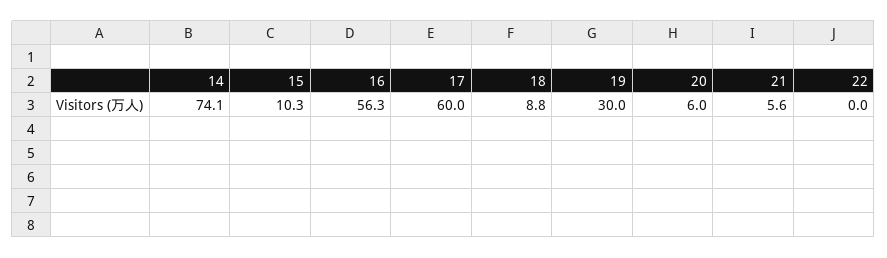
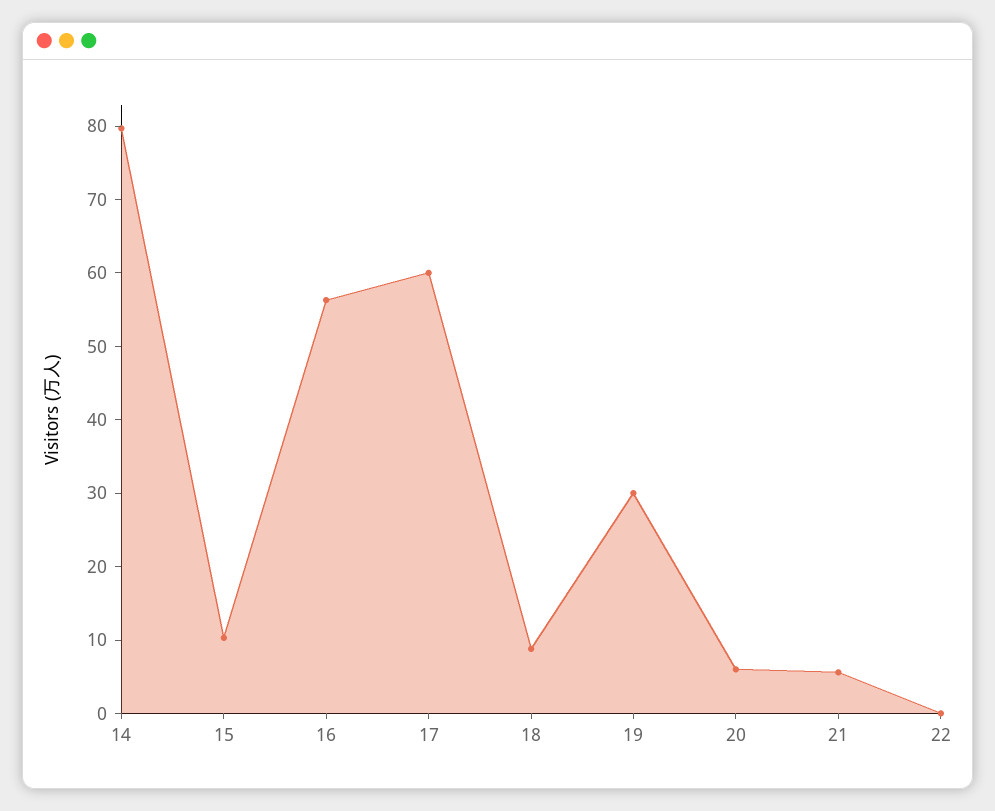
  {
-   "14": 74.1,
+   "14": 80,
    "15": 10.3,
    "16": 56.3,
    "17": 60,
    "18": 8.8,
    "19": 30,
    "20": 6,
    "21": 5.6,
    "22": 0
  }

